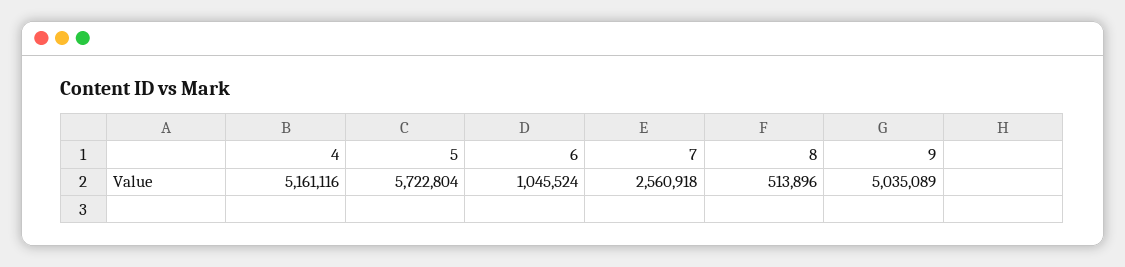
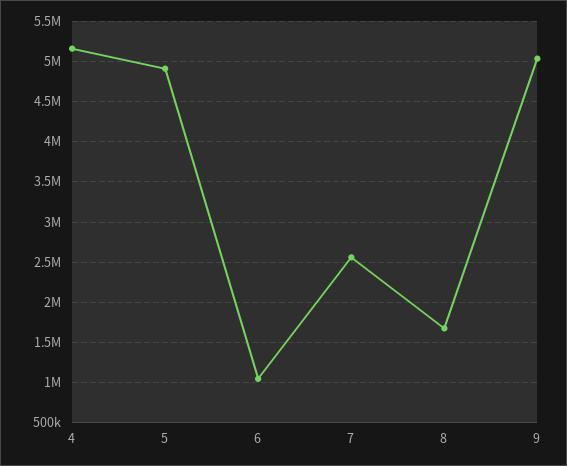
  {
    "4": 5161116,
-   "5": 5722804,
+   "5": 4900000,
    "6": 1045524,
    "7": 2560918,
-   "8": 513896,
+   "8": 1700000,
    "9": 5035089
  }

